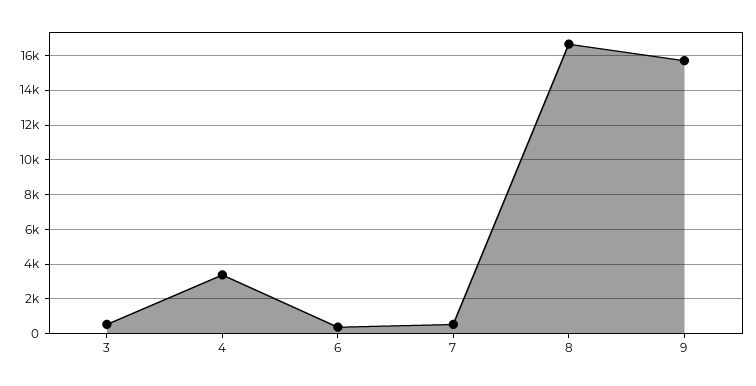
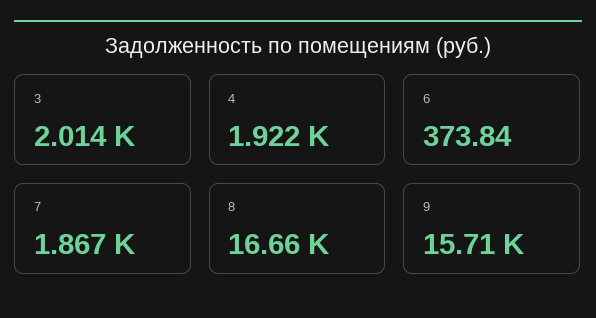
  {
-   "3": 500,
+   "3": 2014,
-   "4": 3500,
+   "4": 1922,
    "6": 373.84,
-   "7": 500,
+   "7": 1867,
    "8": 16660,
    "9": 15710
  }

